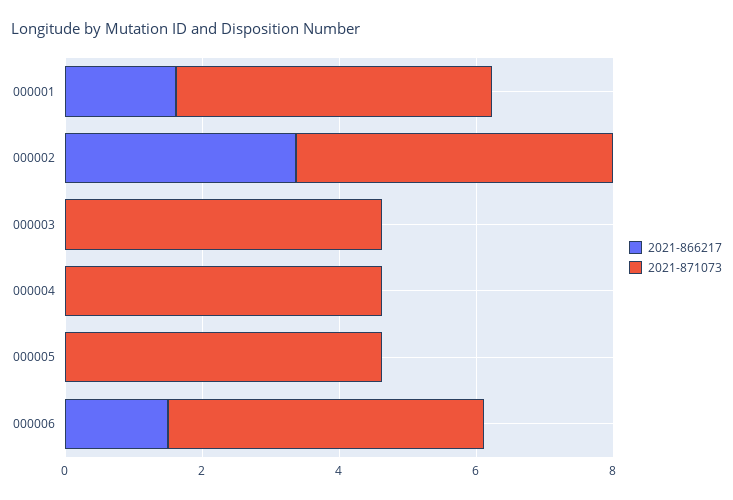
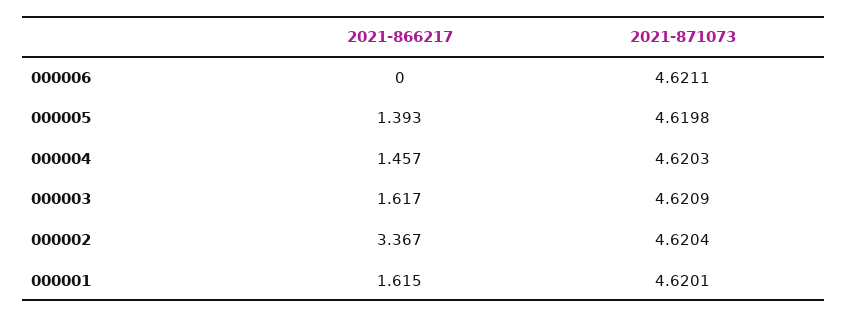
  {
    "2021-866217": {
      "000001": 1.615,
      "000002": 3.367,
-     "000003": 0,
+     "000003": 1.617,
-     "000004": 0,
+     "000004": 1.457,
-     "000005": 0,
+     "000005": 1.393,
-     "000006": 1.5
+     "000006": 0
    },
    "2021-871073": {
      "000001": 4.6201,
      "000002": 4.6204,
      "000003": 4.6209,
      "000004": 4.6203,
      "000005": 4.6198,
      "000006": 4.6211
    }
  }

